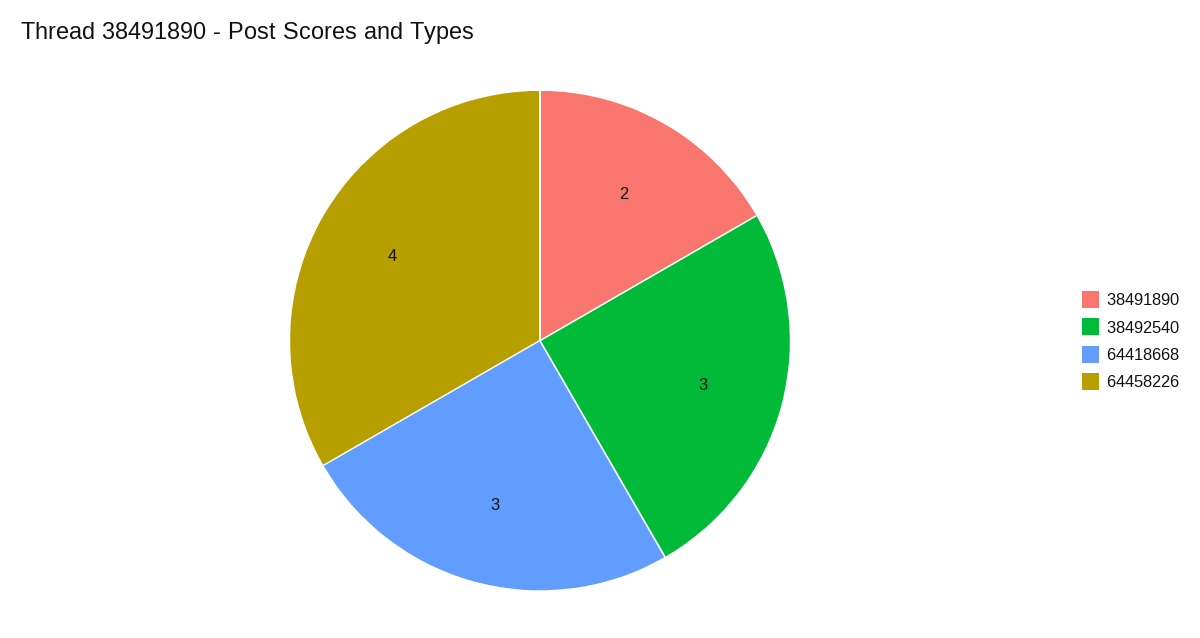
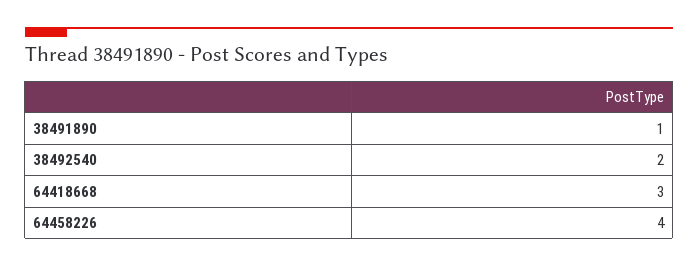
  {
-   "38491890": 2,
+   "38491890": 1,
-   "38492540": 3,
+   "38492540": 2,
    "64418668": 3,
    "64458226": 4
  }

